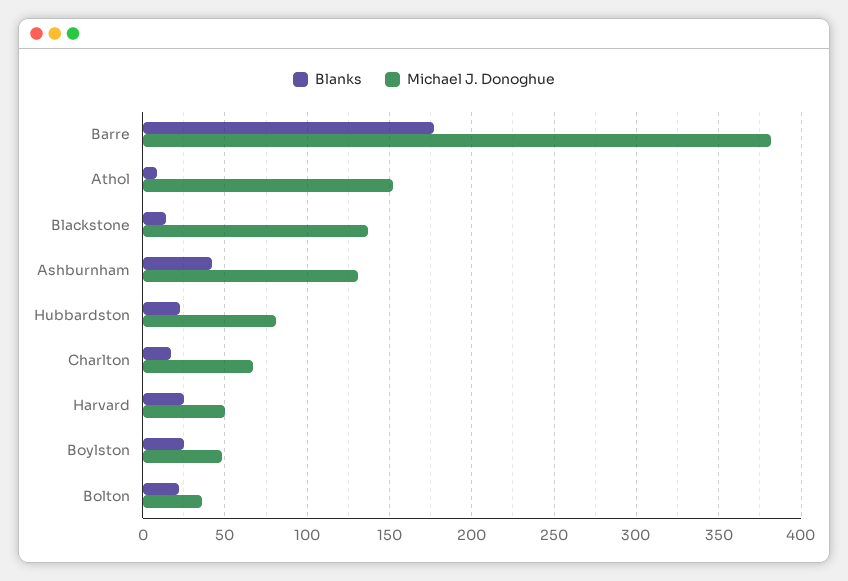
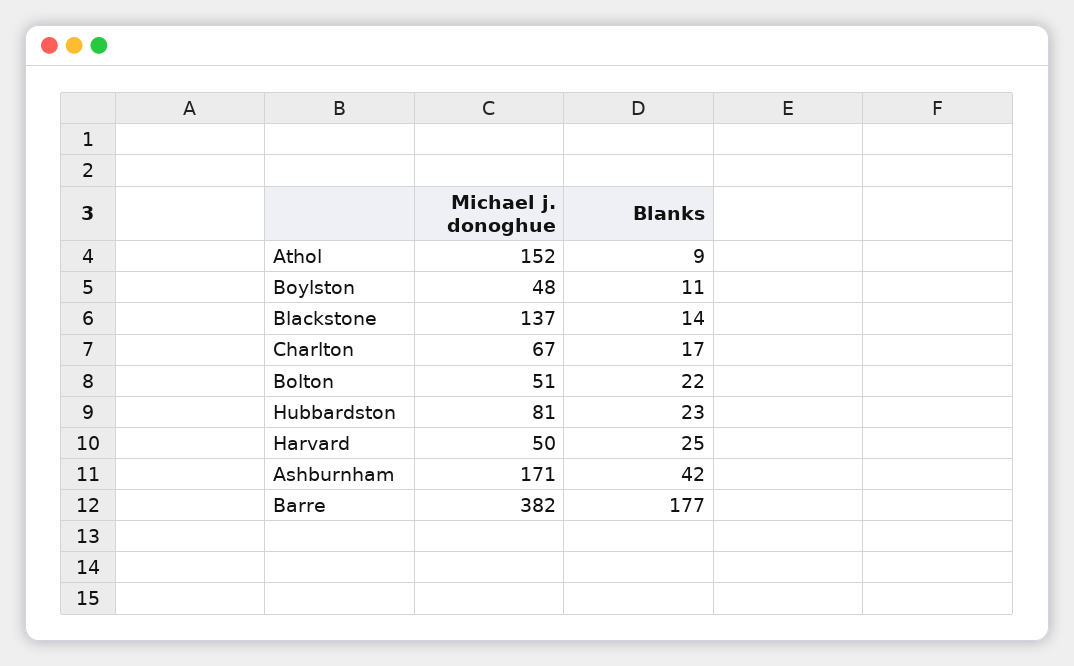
  {
    "Blanks": {
      "Barre": 177,
      "Athol": 9,
      "Blackstone": 14,
      "Ashburnham": 42,
      "Hubbardston": 23,
      "Charlton": 17,
      "Harvard": 25,
-     "Boylston": 25,
+     "Boylston": 11,
      "Bolton": 22
    },
    "Michael J. Donoghue": {
      "Barre": 382,
      "Athol": 152,
      "Blackstone": 137,
-     "Ashburnham": 130,
+     "Ashburnham": 171,
      "Hubbardston": 81,
      "Charlton": 67,
      "Harvard": 50,
      "Boylston": 48,
-     "Bolton": 35
+     "Bolton": 51
    }
  }

